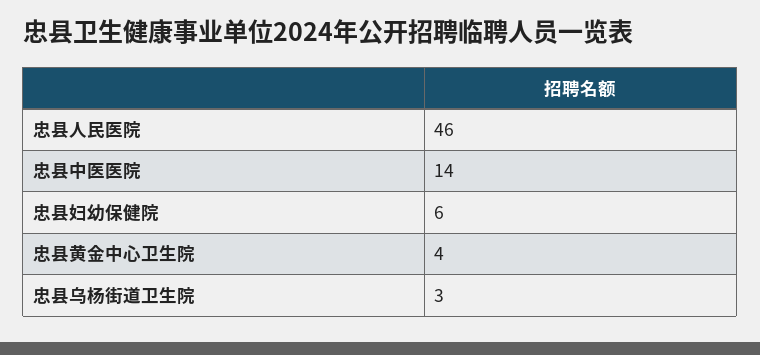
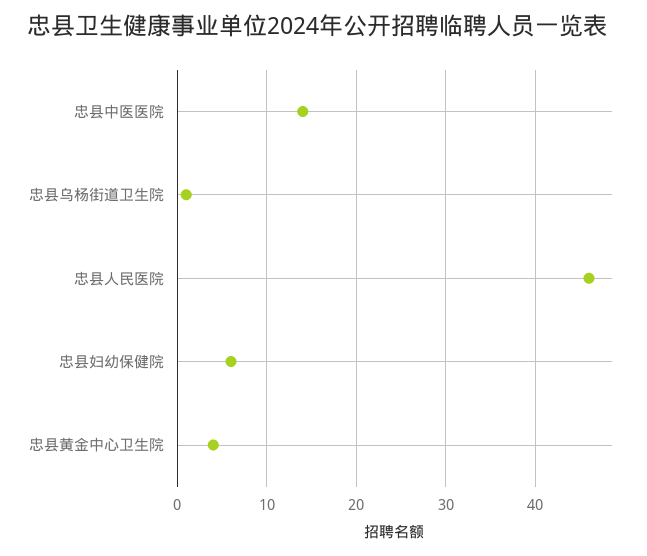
  {
    "忠县人民医院": 46,
    "忠县中医医院": 14,
    "忠县妇幼保健院": 6,
    "忠县黄金中心卫生院": 4,
-   "忠县乌杨街道卫生院": 3
+   "忠县乌杨街道卫生院": 1
  }

